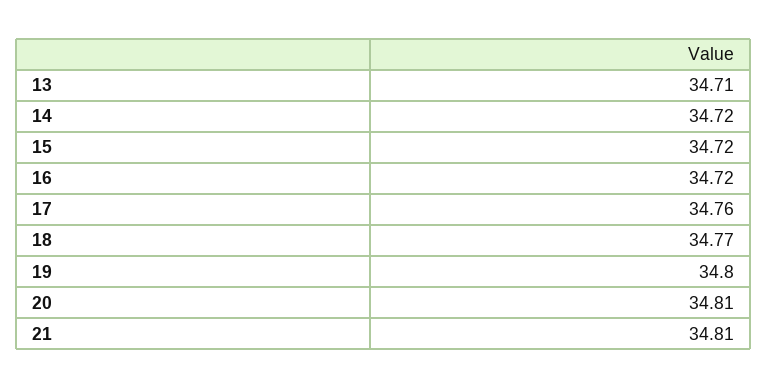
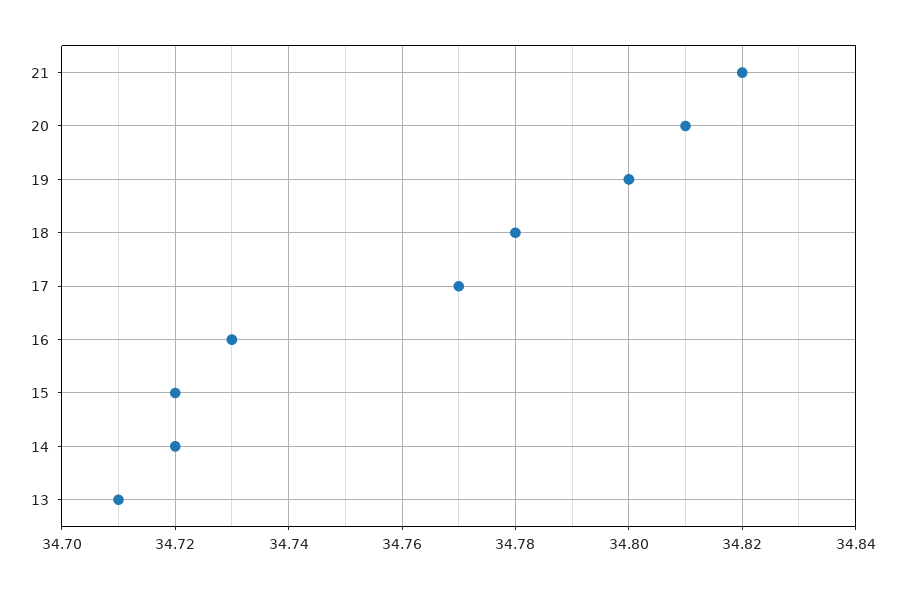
  {
    "13": 34.71,
    "14": 34.72,
    "15": 34.72,
-   "16": 34.72,
+   "16": 34.73,
-   "17": 34.76,
+   "17": 34.77,
-   "18": 34.77,
+   "18": 34.78,
    "19": 34.8,
    "20": 34.81,
-   "21": 34.81
+   "21": 34.82
  }

